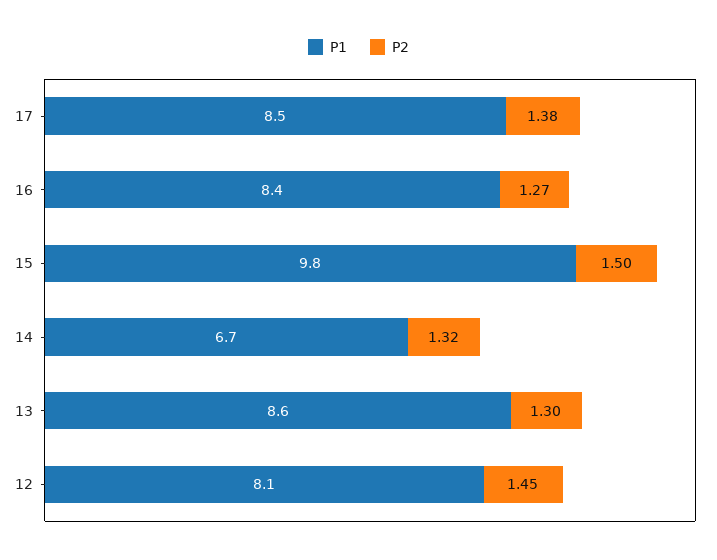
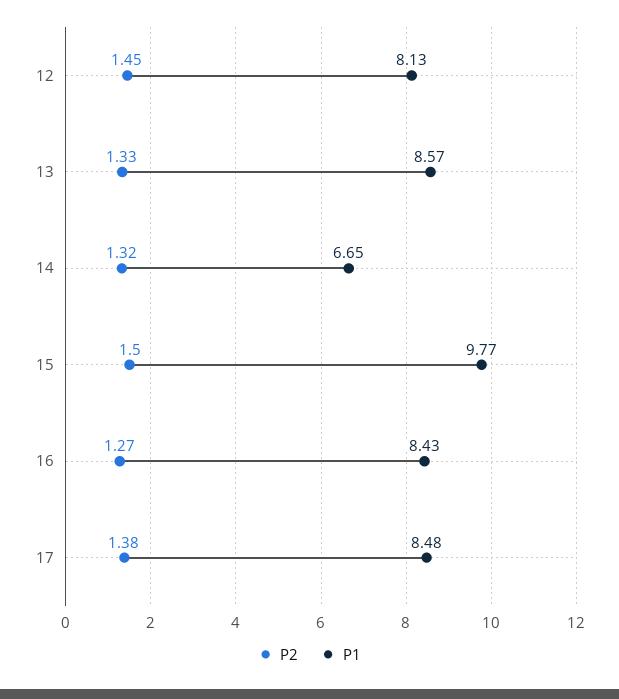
  {
    "P1": {
      "17": 8.48,
      "16": 8.43,
      "15": 9.77,
      "14": 6.65,
      "13": 8.57,
      "12": 8.13
    },
    "P2": {
      "17": 1.38,
      "16": 1.27,
      "15": 1.5,
      "14": 1.32,
-     "13": 1.3,
+     "13": 1.33,
      "12": 1.45
    }
  }

